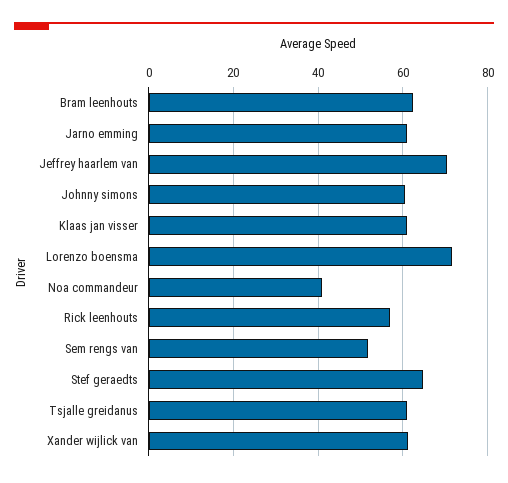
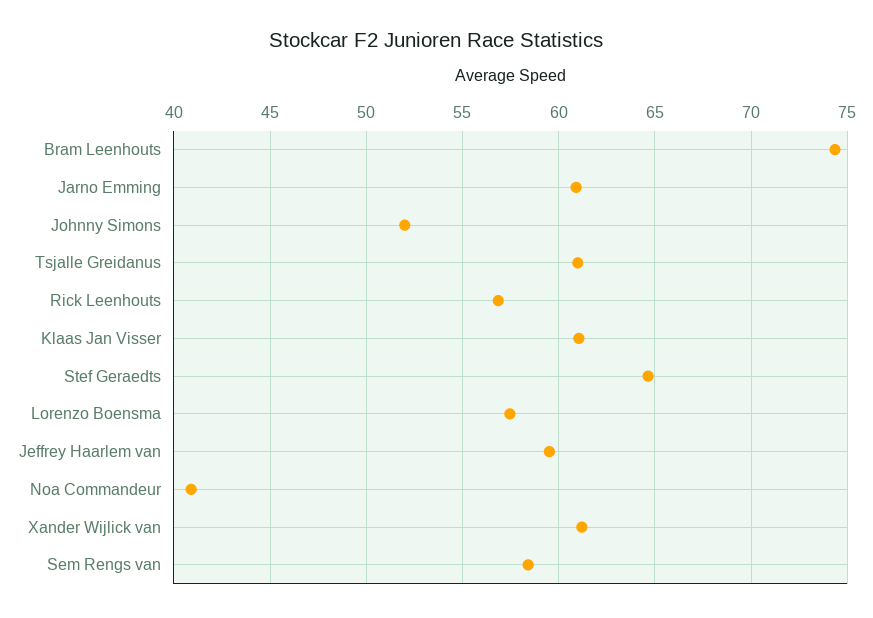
  {
-   "Bram leenhouts": 62,
+   "Bram leenhouts": 74.5,
    "Jarno emming": 61,
-   "Jeffrey haarlem van": 70,
+   "Jeffrey haarlem van": 59.5,
-   "Johnny simons": 60,
+   "Johnny simons": 52,
    "Klaas jan visser": 61,
-   "Lorenzo boensma": 72,
+   "Lorenzo boensma": 57.5,
    "Noa commandeur": 41,
    "Rick leenhouts": 57,
-   "Sem rengs van": 52,
+   "Sem rengs van": 58.5,
    "Stef geraedts": 64.5,
    "Tsjalle greidanus": 61,
    "Xander wijlick van": 61
  }

